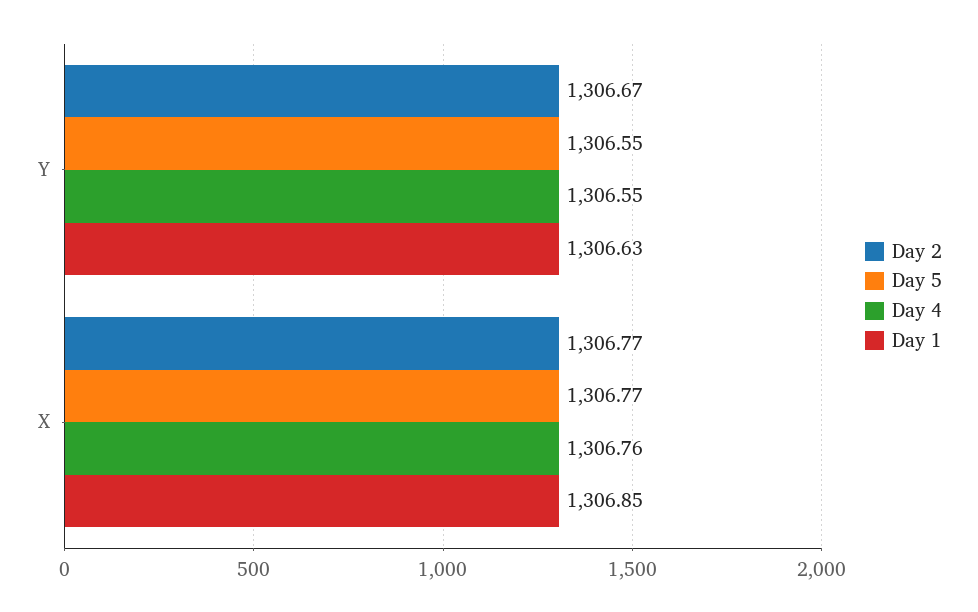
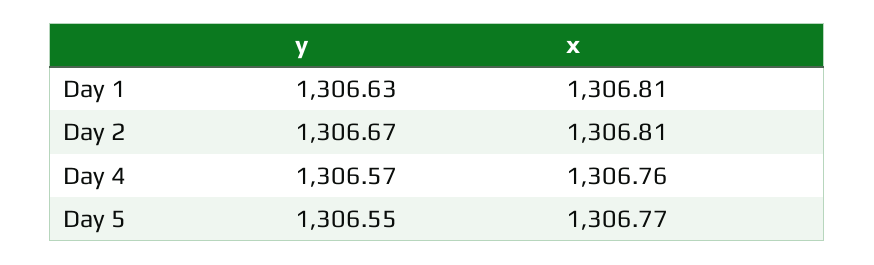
  {
    "Day 2": {
      "Y": 1306.67,
-     "X": 1306.77
+     "X": 1306.81
    },
    "Day 5": {
      "Y": 1306.55,
      "X": 1306.77
    },
    "Day 4": {
-     "Y": 1306.55,
+     "Y": 1306.57,
      "X": 1306.76
    },
    "Day 1": {
      "Y": 1306.63,
-     "X": 1306.85
+     "X": 1306.81
    }
  }

